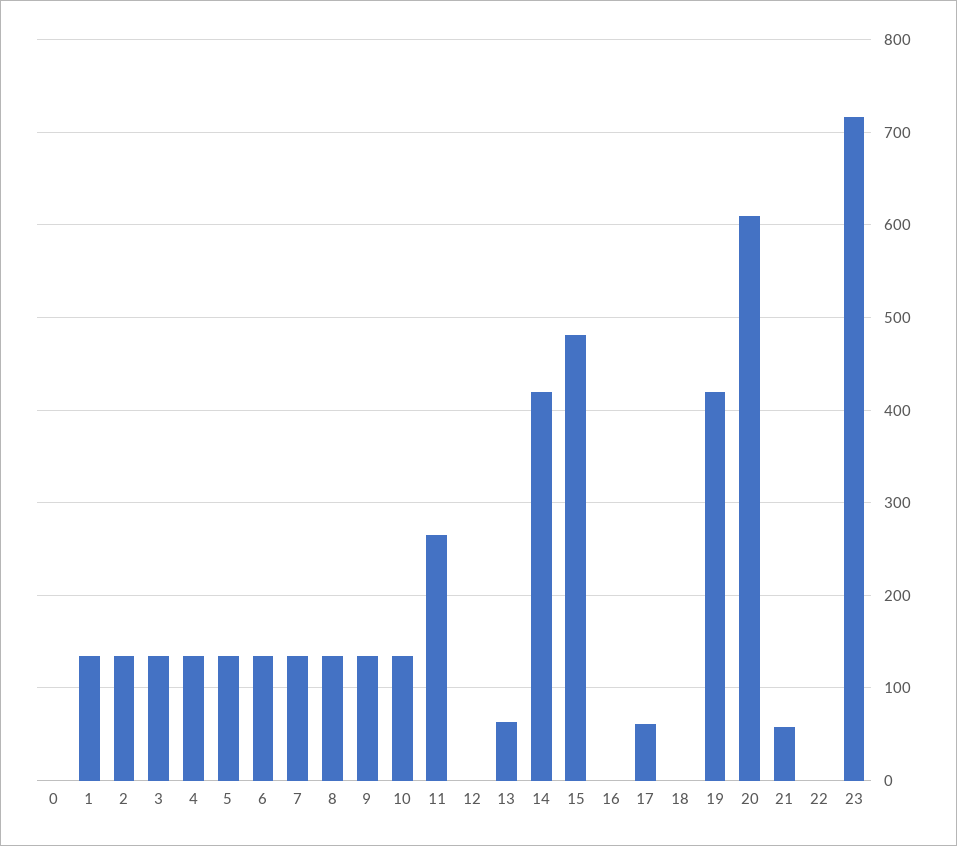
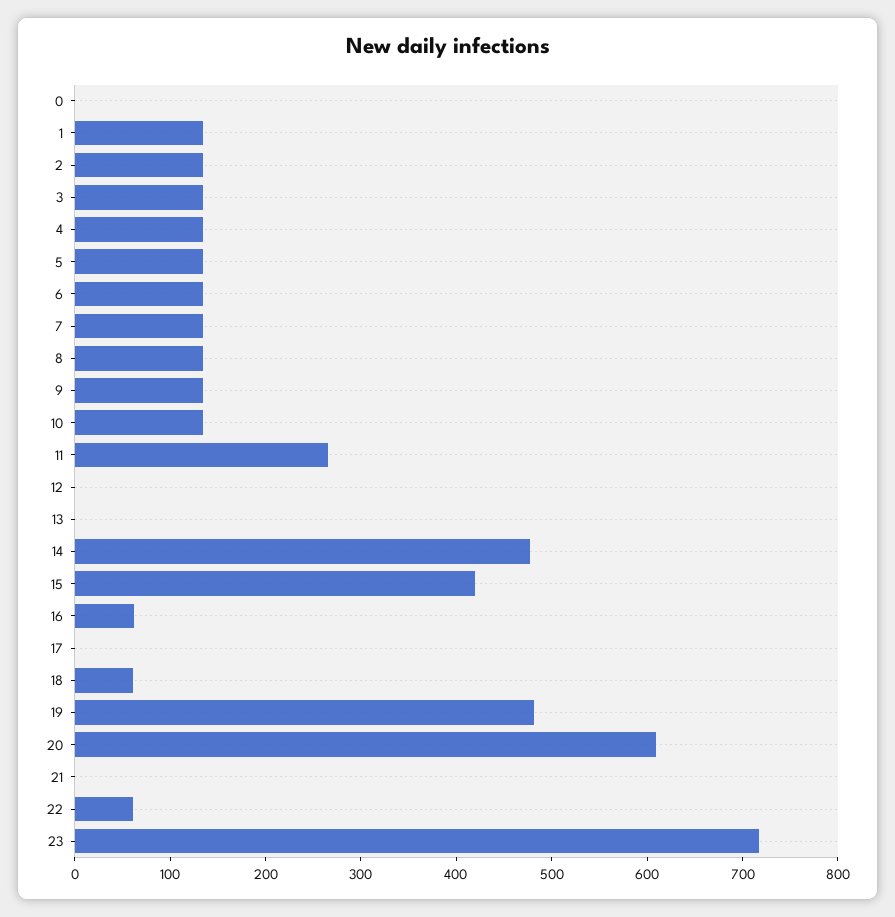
  {
    "0": 0,
    "1": 130,
    "2": 130,
    "3": 130,
    "4": 130,
    "5": 130,
    "6": 130,
    "7": 130,
    "8": 130,
    "9": 130,
    "10": 130,
    "11": 270,
    "12": 0,
-   "13": 60,
+   "13": 0,
-   "14": 420,
+   "14": 480,
-   "15": 480,
+   "15": 420,
-   "16": 0,
+   "16": 60,
-   "17": 60,
+   "17": 0,
-   "18": 0,
+   "18": 60,
-   "19": 420,
+   "19": 480,
    "20": 610,
-   "21": 60,
+   "21": 0,
-   "22": 0,
+   "22": 60,
    "23": 720
  }

